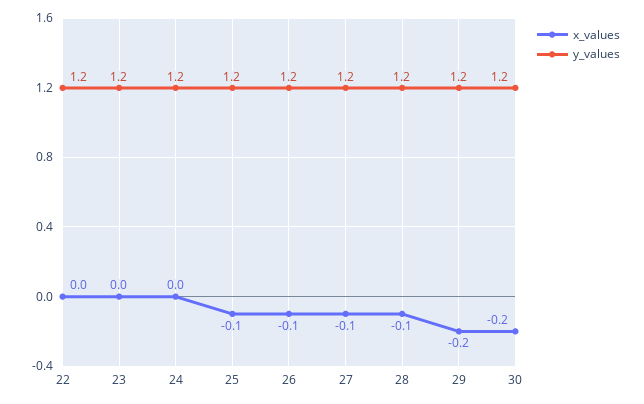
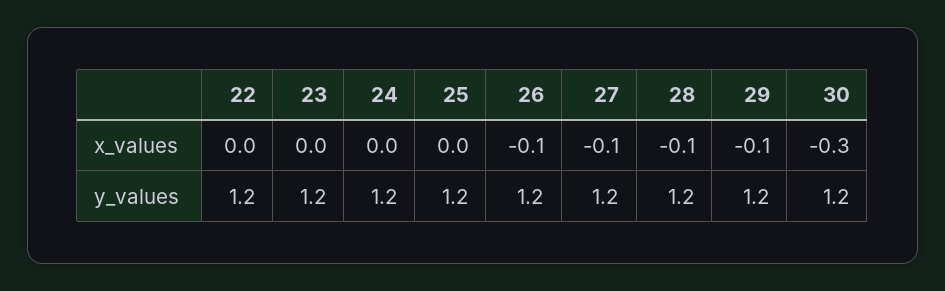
  {
    "x_values": {
      "22": 0,
      "23": 0,
      "24": 0,
-     "25": -0.1,
+     "25": 0,
      "26": -0.1,
      "27": -0.1,
      "28": -0.1,
-     "29": -0.2,
+     "29": -0.1,
-     "30": -0.2
+     "30": -0.3
    },
    "y_values": {
      "22": 1.2,
      "23": 1.2,
      "24": 1.2,
      "25": 1.2,
      "26": 1.2,
      "27": 1.2,
      "28": 1.2,
      "29": 1.2,
      "30": 1.2
    }
  }

